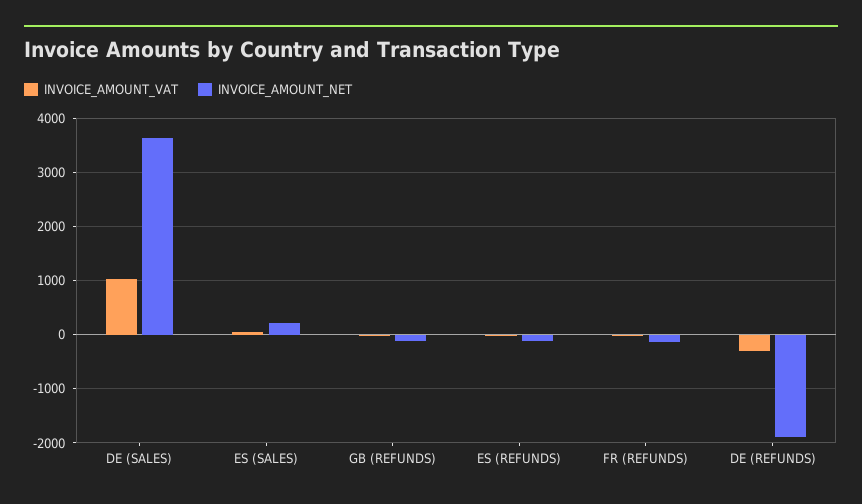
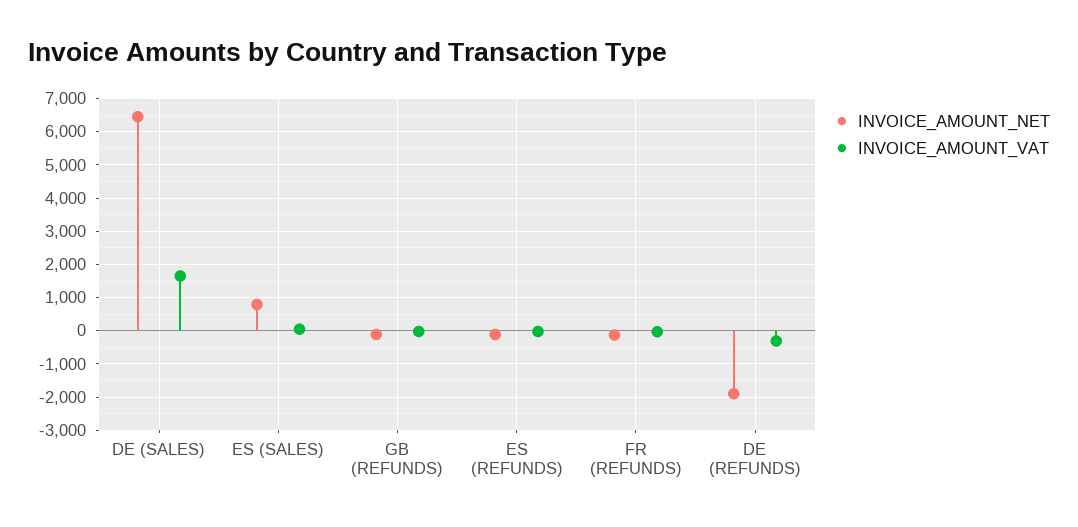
  {
    "INVOICE_AMOUNT_VAT": {
-     "DE (SALES)": 1000,
+     "DE (SALES)": 1600,
      "ES (SALES)": 0,
      "GB (REFUNDS)": 0,
      "ES (REFUNDS)": 0,
      "FR (REFUNDS)": 0,
      "DE (REFUNDS)": -400
    },
    "INVOICE_AMOUNT_NET": {
-     "DE (SALES)": 3600,
+     "DE (SALES)": 6400,
-     "ES (SALES)": 200,
+     "ES (SALES)": 800,
      "GB (REFUNDS)": -200,
      "ES (REFUNDS)": -200,
      "FR (REFUNDS)": -200,
      "DE (REFUNDS)": -1800
    }
  }

